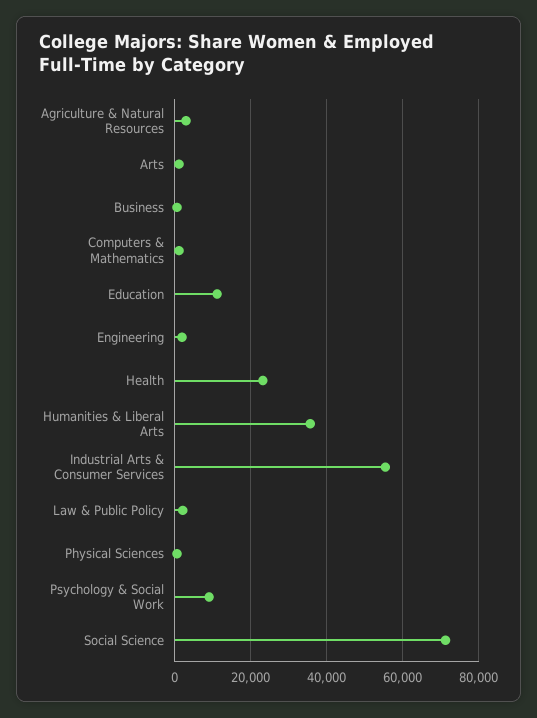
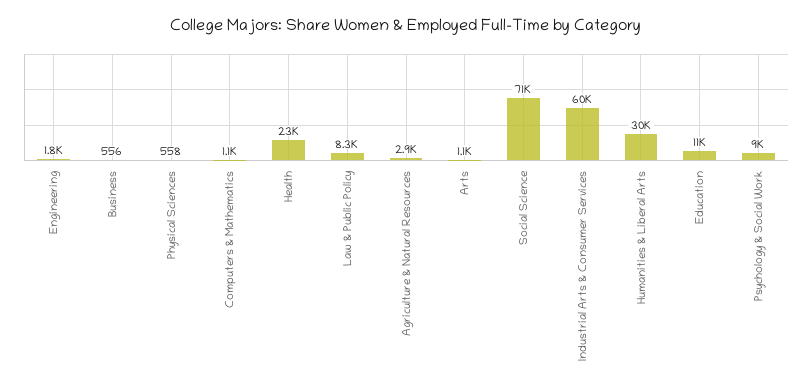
  {
    "Agriculture & Natural Resources": 2900,
    "Arts": 1100,
    "Business": 556,
    "Computers & Mathematics": 1100,
    "Education": 11000,
    "Engineering": 1800,
    "Health": 23000,
-   "Humanities & Liberal Arts": 36000,
+   "Humanities & Liberal Arts": 30000,
-   "Industrial Arts & Consumer Services": 56000,
+   "Industrial Arts & Consumer Services": 60000,
-   "Law & Public Policy": 2000,
+   "Law & Public Policy": 8300,
    "Physical Sciences": 558,
    "Psychology & Social Work": 9000,
    "Social Science": 71000
  }

